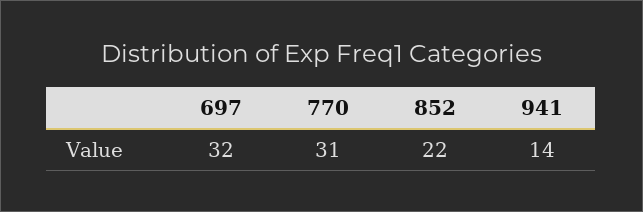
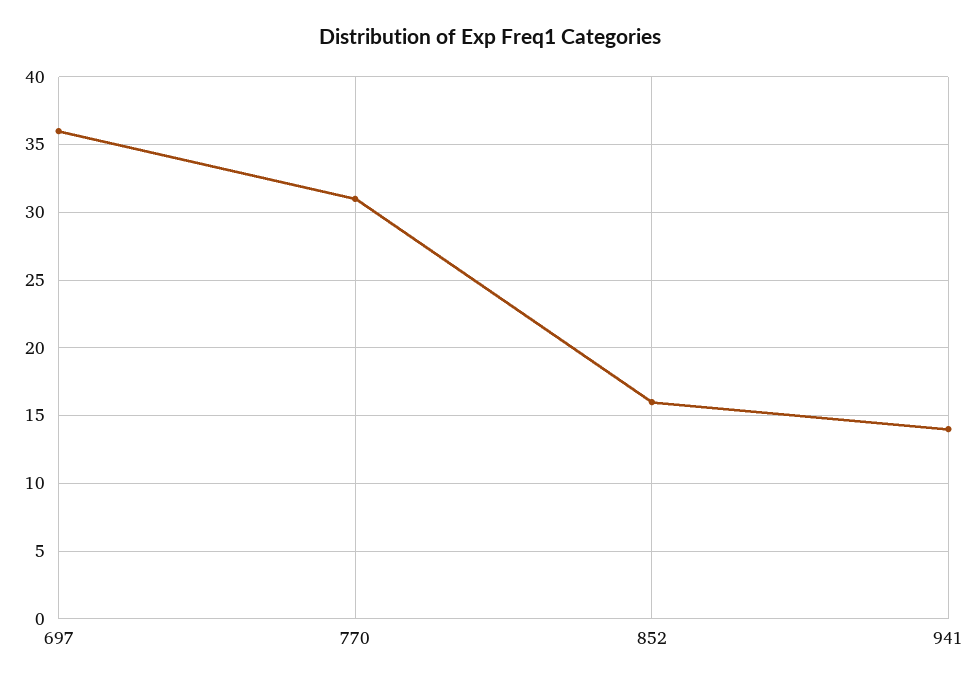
  {
-   "697": 32,
+   "697": 36,
    "770": 31,
-   "852": 22,
+   "852": 16,
    "941": 14
  }

